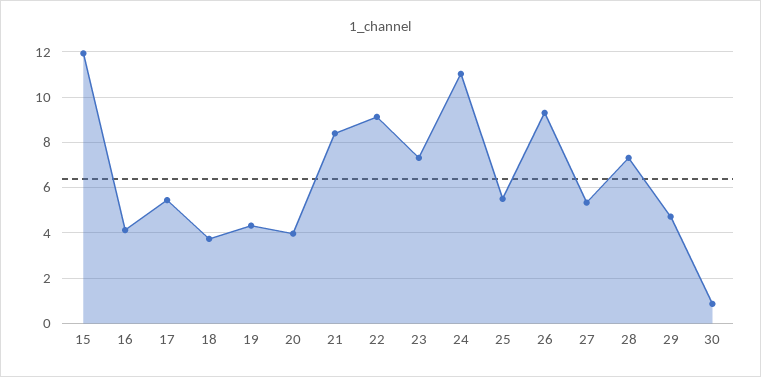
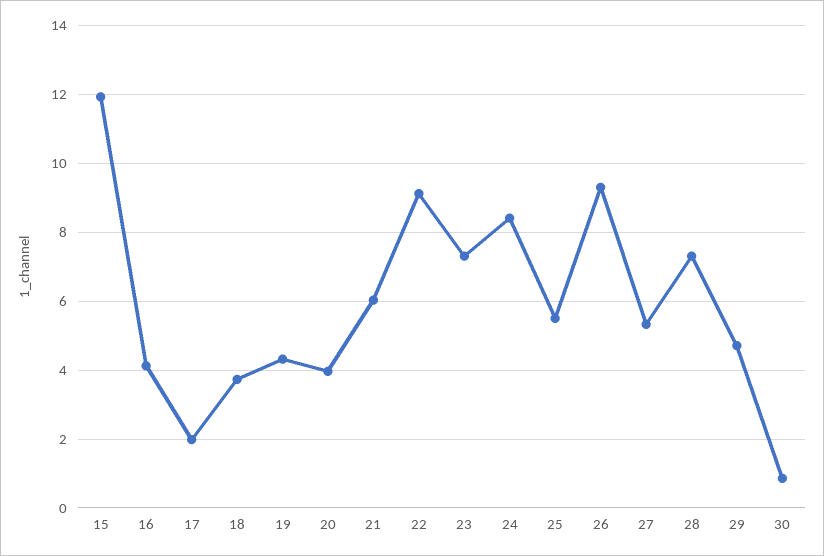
  {
    "15": 12,
    "16": 4.2,
-   "17": 5.5,
+   "17": 2,
    "18": 3.8,
    "19": 4.4,
    "20": 4,
-   "21": 8.5,
+   "21": 6,
    "22": 9.2,
    "23": 7.4,
-   "24": 11,
+   "24": 8.4,
    "25": 5.6,
    "26": 9.4,
    "27": 5.4,
    "28": 7.4,
    "29": 4.8,
    "30": 0.8
  }

